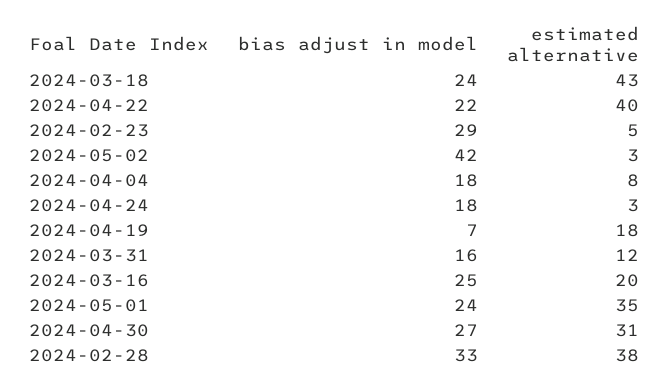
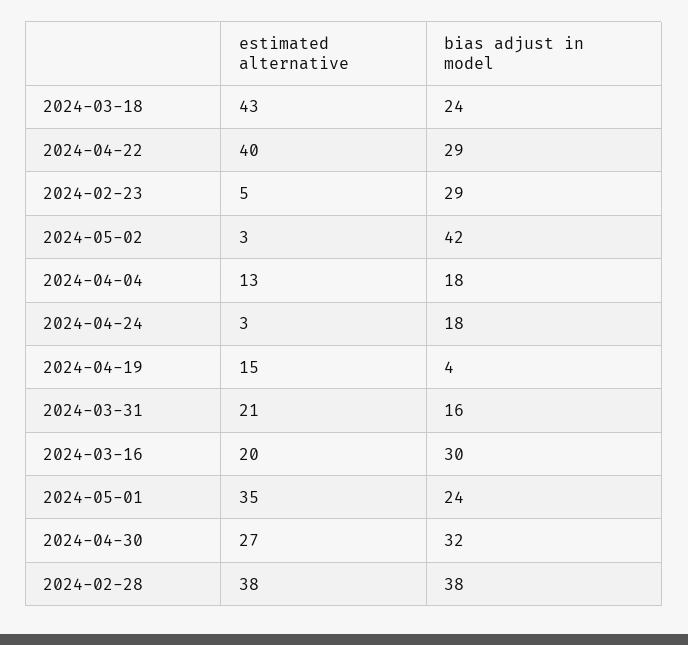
  {
    "bias adjust in model": {
      "2024-03-18": 24,
-     "2024-04-22": 22,
+     "2024-04-22": 29,
      "2024-02-23": 29,
      "2024-05-02": 42,
      "2024-04-04": 18,
      "2024-04-24": 18,
-     "2024-04-19": 7,
+     "2024-04-19": 4,
      "2024-03-31": 16,
-     "2024-03-16": 25,
+     "2024-03-16": 30,
      "2024-05-01": 24,
-     "2024-04-30": 27,
+     "2024-04-30": 32,
-     "2024-02-28": 33
+     "2024-02-28": 38
    },
    "estimated alternative": {
      "2024-03-18": 43,
      "2024-04-22": 40,
      "2024-02-23": 5,
      "2024-05-02": 3,
-     "2024-04-04": 8,
+     "2024-04-04": 13,
      "2024-04-24": 3,
-     "2024-04-19": 18,
+     "2024-04-19": 15,
-     "2024-03-31": 12,
+     "2024-03-31": 21,
      "2024-03-16": 20,
      "2024-05-01": 35,
-     "2024-04-30": 31,
+     "2024-04-30": 27,
      "2024-02-28": 38
    }
  }

